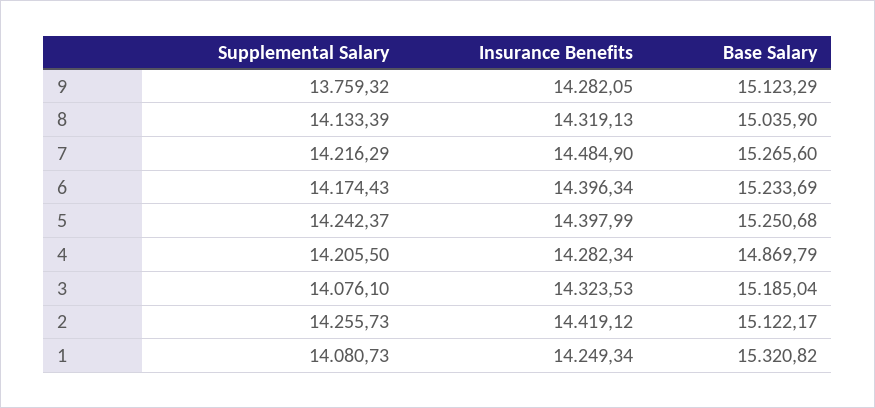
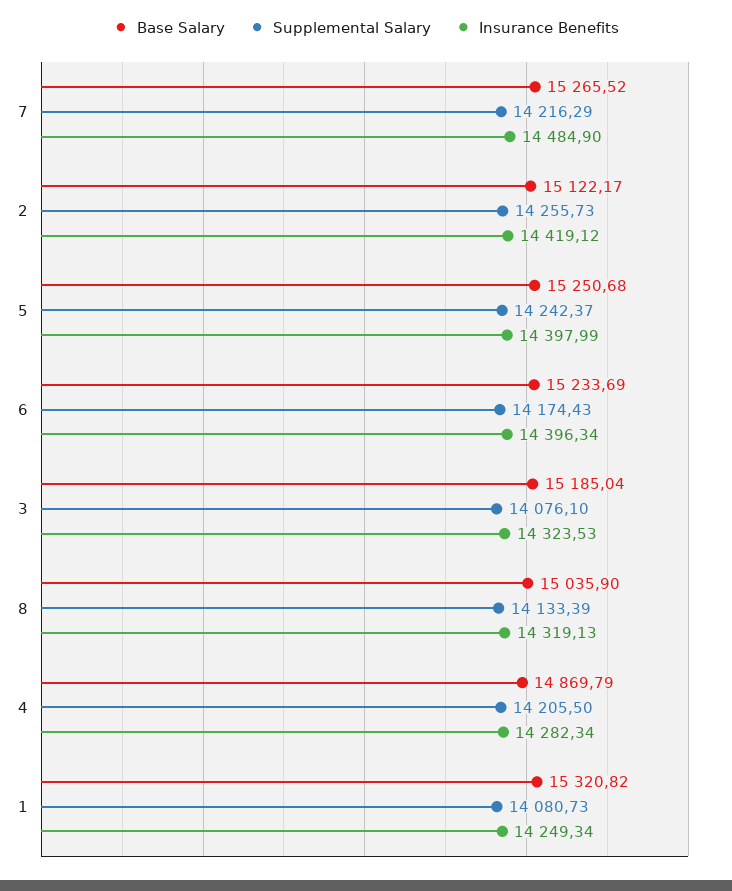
  {
    "Supplemental Salary": {
-     "9": 13759.32,
      "8": 14133.39,
      "7": 14216.29,
      "6": 14174.43,
      "5": 14242.37,
      "4": 14205.5,
      "3": 14076.1,
      "2": 14255.73,
      "1": 14080.73
    },
    "Insurance Benefits": {
-     "9": 14282.05,
      "8": 14319.13,
      "7": 14484.9,
      "6": 14396.34,
      "5": 14397.99,
      "4": 14282.34,
      "3": 14323.53,
      "2": 14419.12,
      "1": 14249.34
    },
    "Base Salary": {
-     "9": 15123.29,
      "8": 15035.9,
-     "7": 15265.6,
+     "7": 15265.52,
      "6": 15233.69,
      "5": 15250.68,
      "4": 14869.79,
      "3": 15185.04,
      "2": 15122.17,
      "1": 15320.82
    }
  }

